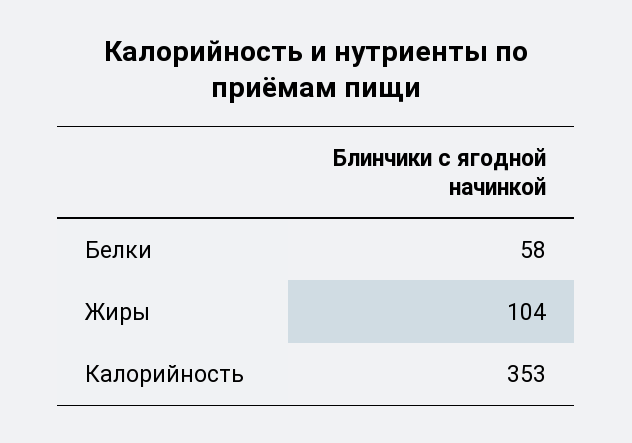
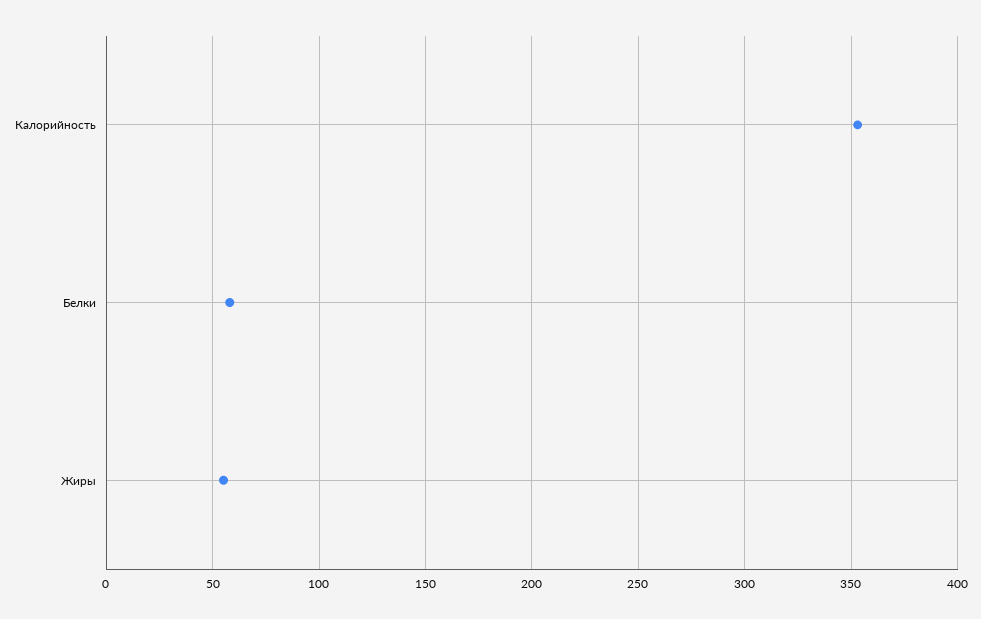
  {
    "Белки": 58,
-   "Жиры": 104,
+   "Жиры": 55,
    "Калорийность": 353
  }

